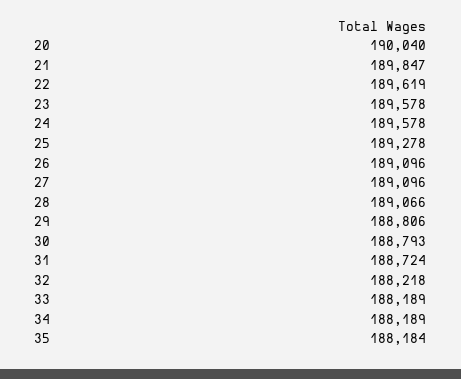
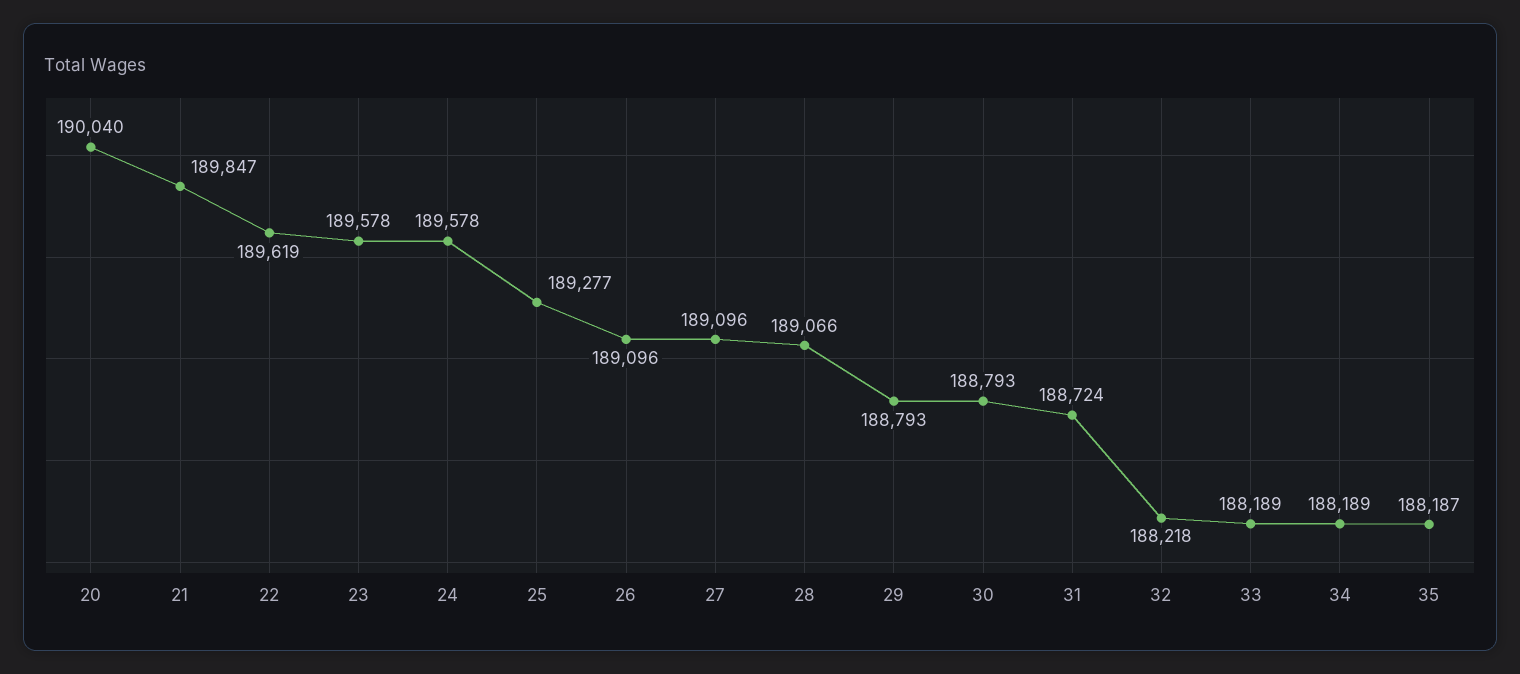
  {
    "20": 190040,
    "21": 189847,
    "22": 189619,
    "23": 189578,
    "24": 189578,
-   "25": 189278,
+   "25": 189277,
    "26": 189096,
    "27": 189096,
    "28": 189066,
-   "29": 188806,
+   "29": 188793,
    "30": 188793,
    "31": 188724,
    "32": 188218,
    "33": 188189,
    "34": 188189,
-   "35": 188184
+   "35": 188187
  }

